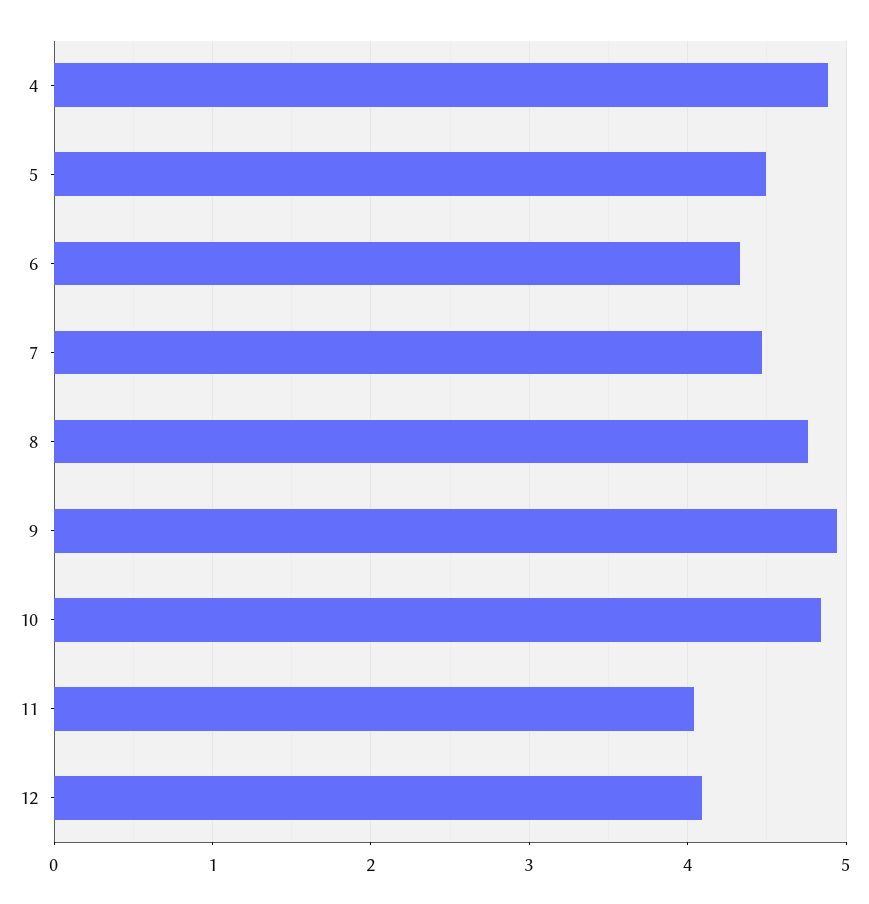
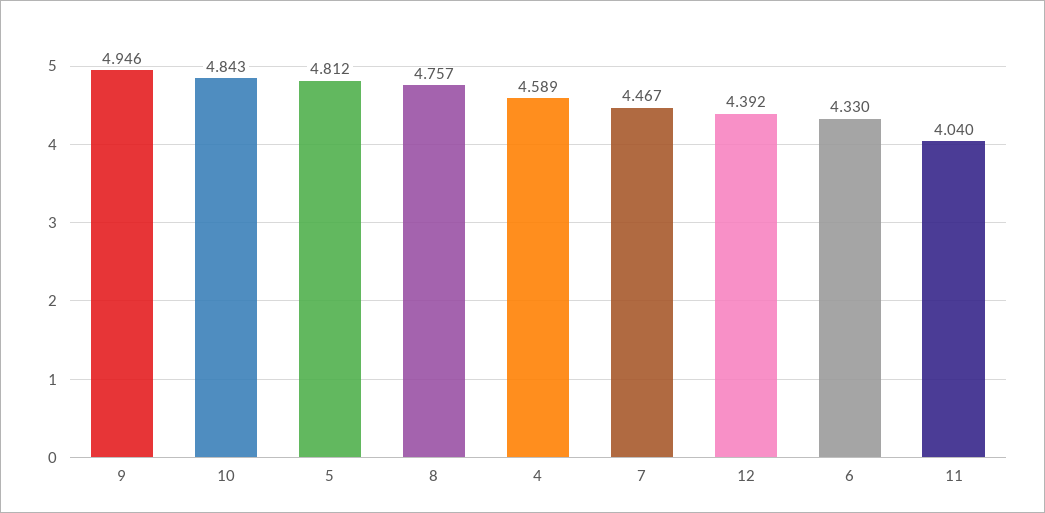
  {
-   "4": 4.9,
+   "4": 4.589,
-   "5": 4.5,
+   "5": 4.812,
    "6": 4.33,
    "7": 4.467,
    "8": 4.757,
    "9": 4.946,
    "10": 4.843,
    "11": 4.04,
-   "12": 4.1
+   "12": 4.392
  }

